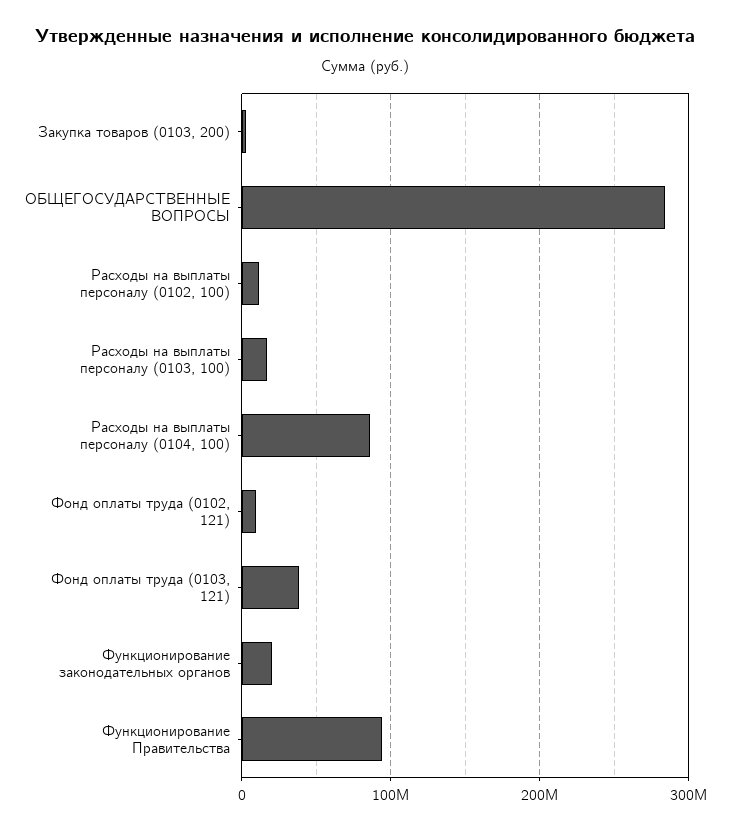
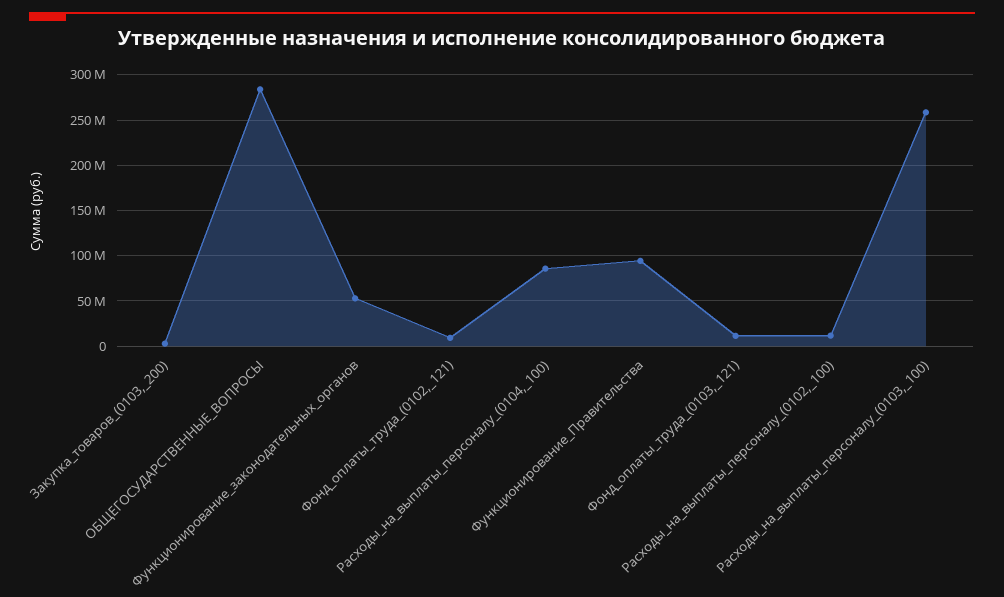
  {
    "Закупка товаров (0103, 200)": 0,
    "ОБЩЕГОСУДАРСТВЕННЫЕ ВОПРОСЫ": 280000000,
    "Расходы на выплаты персоналу (0102, 100)": 10000000,
-   "Расходы на выплаты персоналу (0103, 100)": 20000000,
+   "Расходы на выплаты персоналу (0103, 100)": 260000000,
    "Расходы на выплаты персоналу (0104, 100)": 90000000,
    "Фонд оплаты труда (0102, 121)": 10000000,
-   "Фонд оплаты труда (0103, 121)": 40000000,
+   "Фонд оплаты труда (0103, 121)": 10000000,
-   "Функционирование законодательных органов": 20000000,
+   "Функционирование законодательных органов": 50000000,
    "Функционирование Правительства": 90000000
  }

